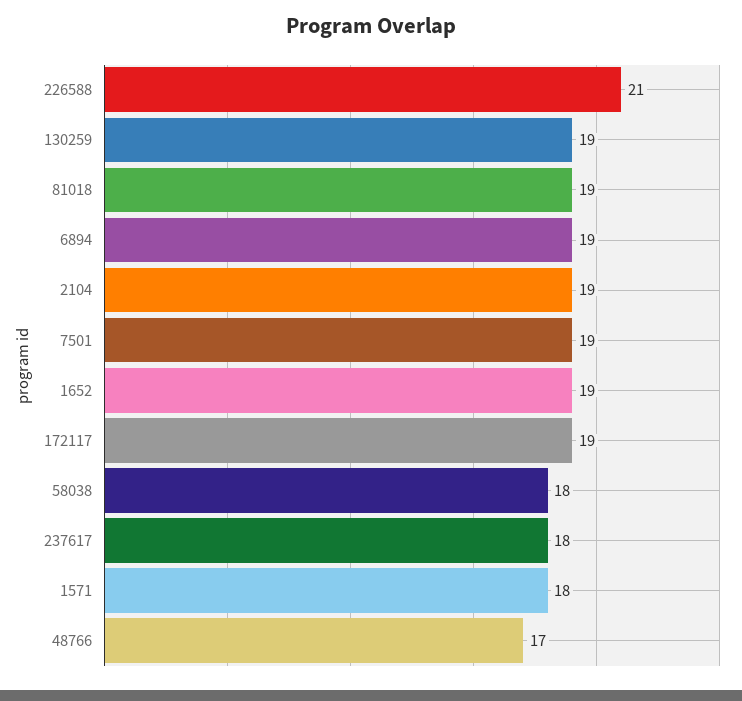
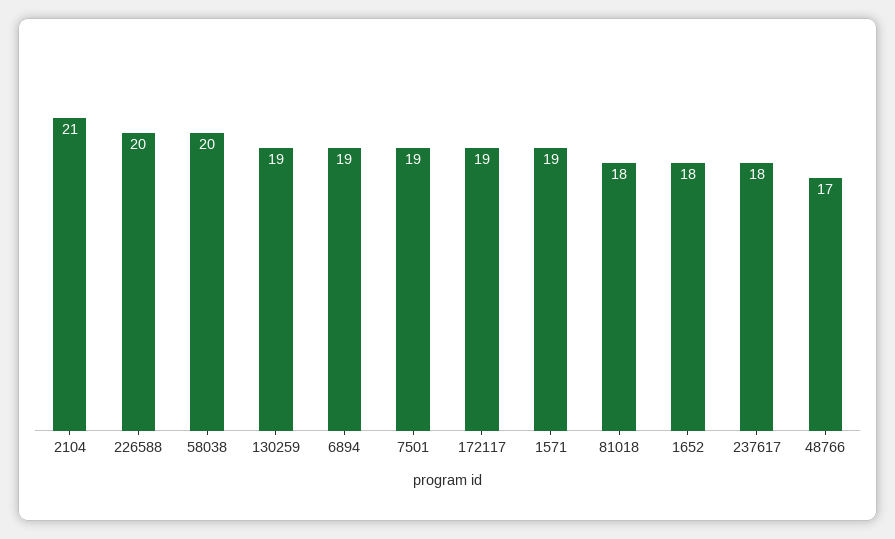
  {
-   "226588": 21,
+   "226588": 20,
    "130259": 19,
-   "81018": 19,
+   "81018": 18,
    "6894": 19,
-   "2104": 19,
+   "2104": 21,
    "7501": 19,
-   "1652": 19,
+   "1652": 18,
    "172117": 19,
-   "58038": 18,
+   "58038": 20,
    "237617": 18,
-   "1571": 18,
+   "1571": 19,
    "48766": 17
  }

